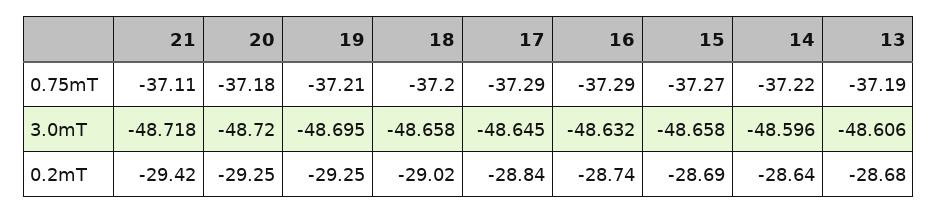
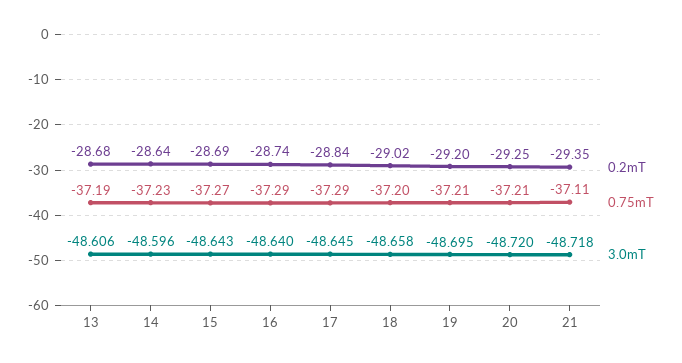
  {
    "0.75mT": {
      "21": -37.11,
-     "20": -37.18,
+     "20": -37.21,
      "19": -37.21,
      "18": -37.2,
      "17": -37.29,
      "16": -37.29,
      "15": -37.27,
-     "14": -37.22,
+     "14": -37.23,
      "13": -37.19
    },
    "3.0mT": {
      "21": -48.718,
      "20": -48.72,
      "19": -48.695,
      "18": -48.658,
      "17": -48.645,
-     "16": -48.632,
+     "16": -48.64,
-     "15": -48.658,
+     "15": -48.643,
      "14": -48.596,
      "13": -48.606
    },
    "0.2mT": {
-     "21": -29.42,
+     "21": -29.35,
      "20": -29.25,
-     "19": -29.25,
+     "19": -29.2,
      "18": -29.02,
      "17": -28.84,
      "16": -28.74,
      "15": -28.69,
      "14": -28.64,
      "13": -28.68
    }
  }

